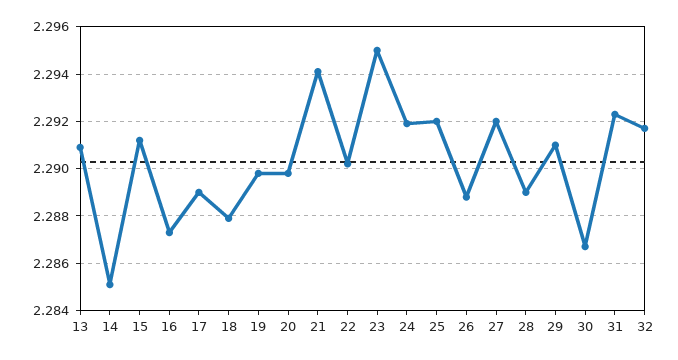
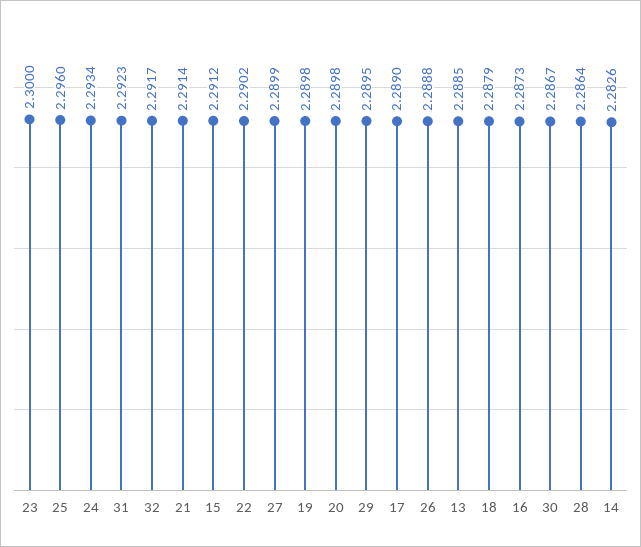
  {
-   "13": 2.291,
+   "13": 2.2885,
-   "14": 2.285,
+   "14": 2.2826,
    "15": 2.2912,
    "16": 2.2873,
    "17": 2.289,
    "18": 2.2879,
    "19": 2.2898,
    "20": 2.2898,
-   "21": 2.294,
+   "21": 2.2914,
    "22": 2.2902,
-   "23": 2.295,
+   "23": 2.3,
-   "24": 2.292,
+   "24": 2.2934,
-   "25": 2.292,
+   "25": 2.296,
    "26": 2.2888,
-   "27": 2.292,
+   "27": 2.2899,
-   "28": 2.289,
+   "28": 2.2864,
-   "29": 2.291,
+   "29": 2.2895,
    "30": 2.2867,
    "31": 2.2923,
    "32": 2.2917
  }

